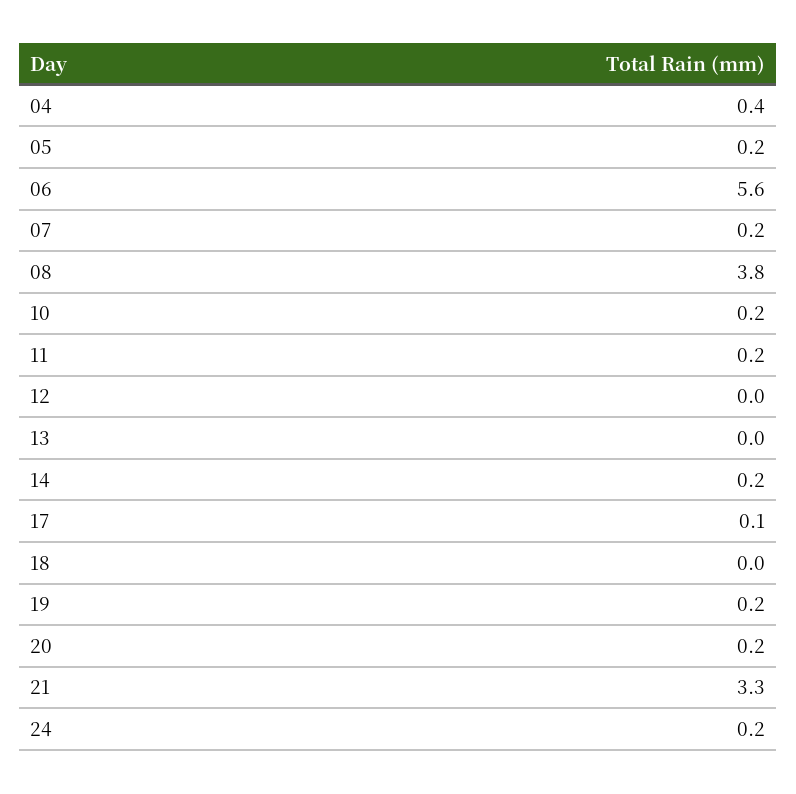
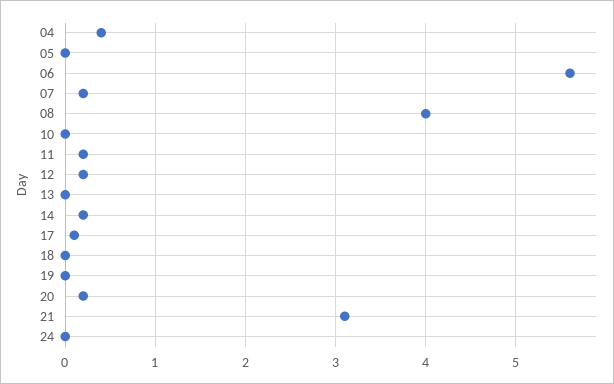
  {
    "04": 0.4,
-   "05": 0.2,
+   "05": 0,
    "06": 5.6,
    "07": 0.2,
-   "08": 3.8,
+   "08": 4,
-   "10": 0.2,
+   "10": 0,
    "11": 0.2,
-   "12": 0,
+   "12": 0.2,
    "13": 0,
    "14": 0.2,
    "17": 0.1,
    "18": 0,
-   "19": 0.2,
+   "19": 0,
    "20": 0.2,
-   "21": 3.3,
+   "21": 3.1,
-   "24": 0.2
+   "24": 0
  }

